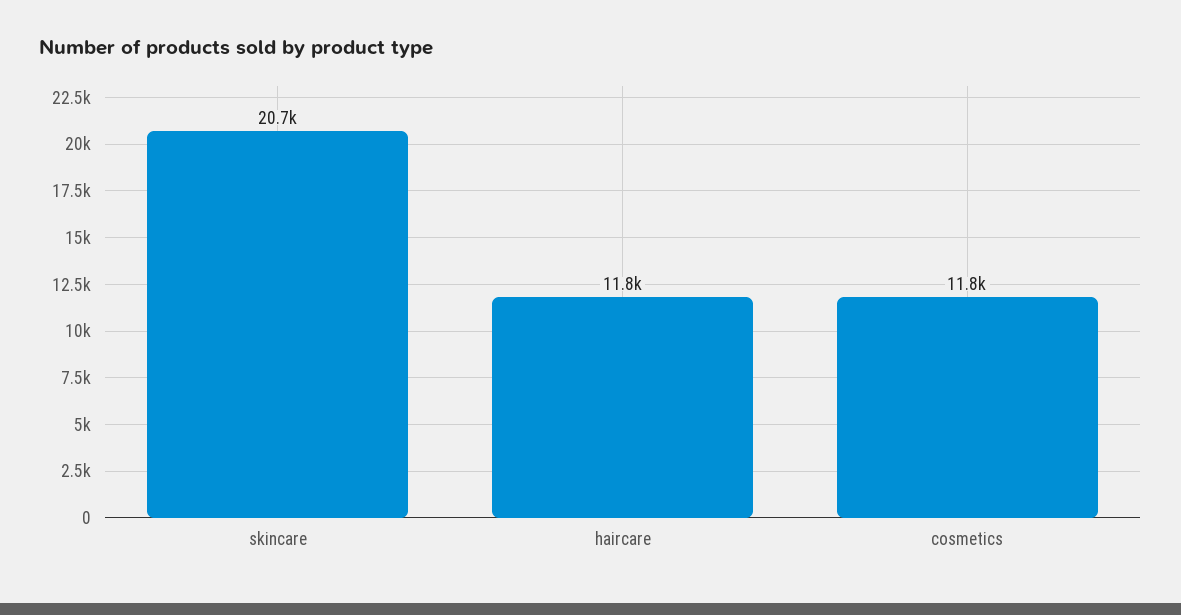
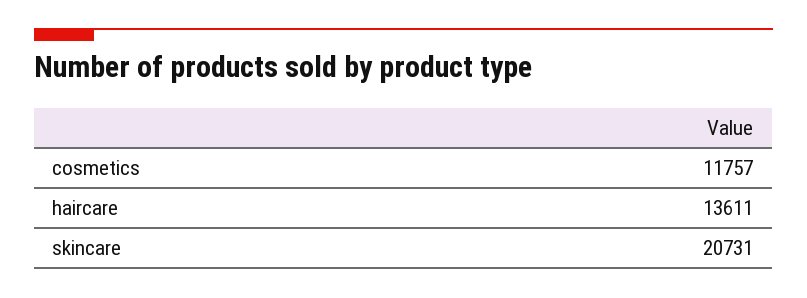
  {
    "skincare": 20731,
-   "haircare": 11800,
+   "haircare": 13611,
    "cosmetics": 11757
  }

